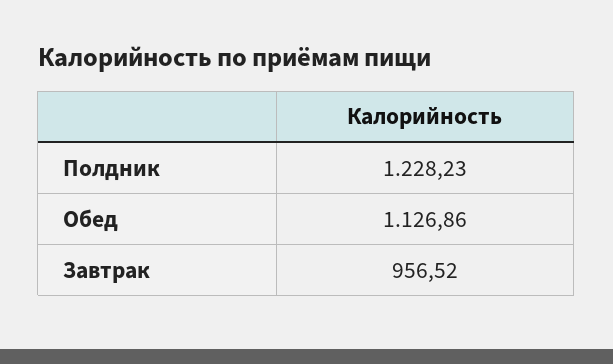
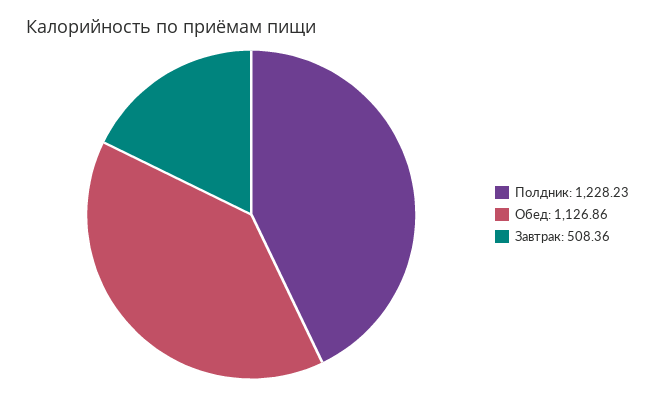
  {
    "Полдник": 1228.23,
    "Обед": 1126.86,
-   "Завтрак": 956.52
+   "Завтрак": 508.36
  }

